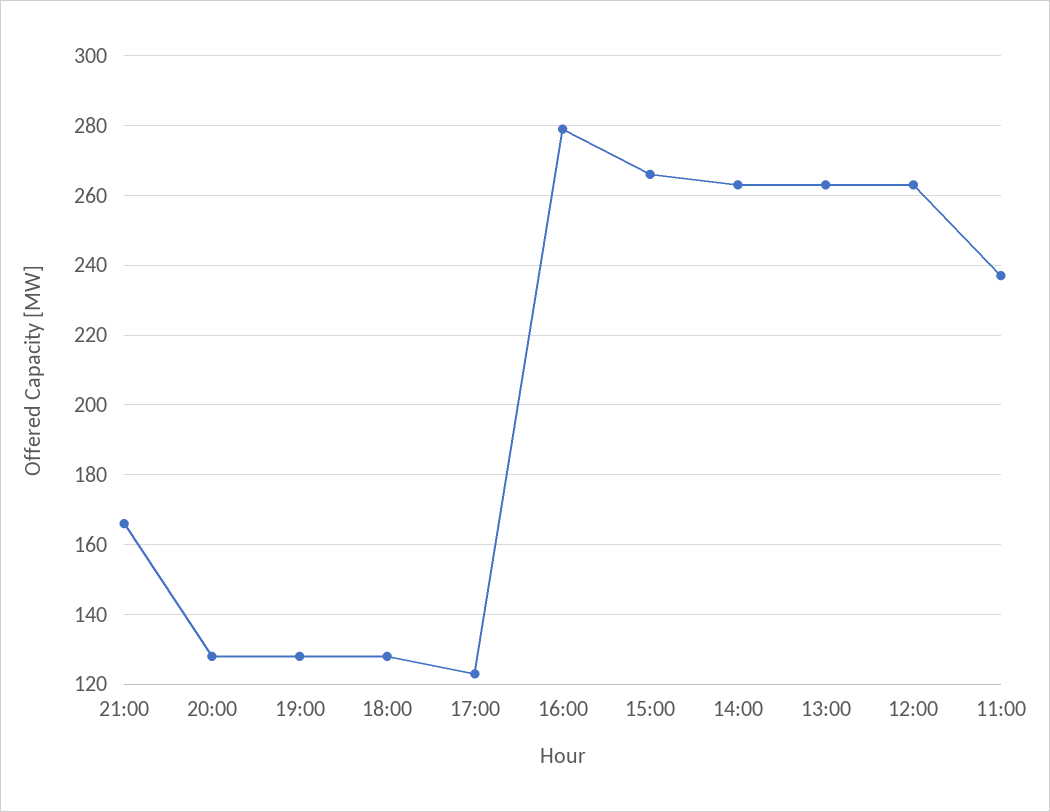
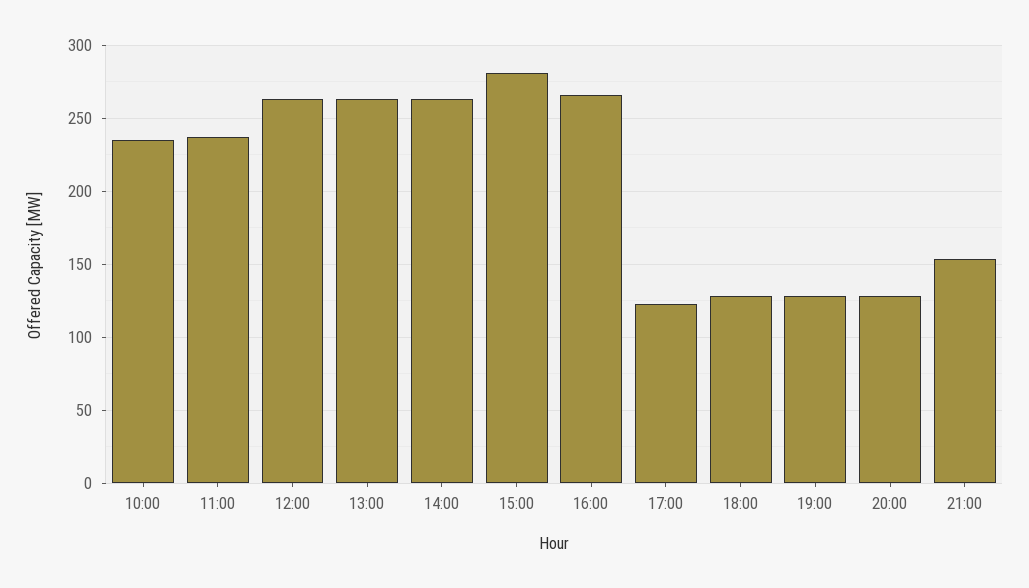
  {
-   "21:00": 165,
+   "21:00": 155,
    "20:00": 130,
    "19:00": 130,
    "18:00": 130,
    "17:00": 125,
-   "16:00": 280,
+   "16:00": 265,
-   "15:00": 265,
+   "15:00": 280,
    "14:00": 265,
    "13:00": 265,
    "12:00": 265,
-   "11:00": 235
+   "11:00": 235,
+   "10:00": 235
  }

